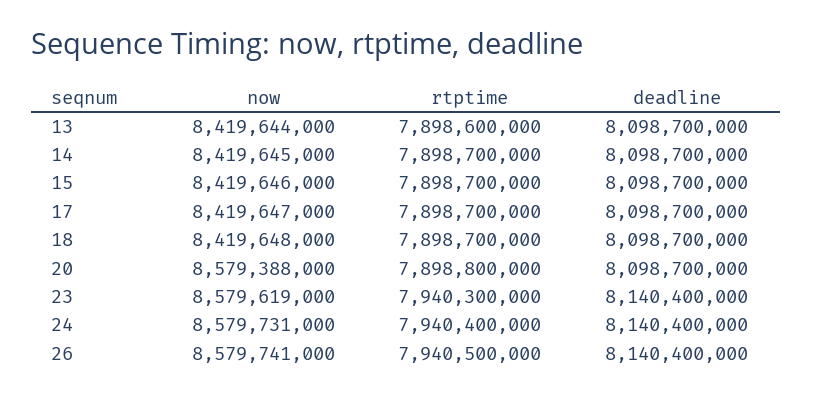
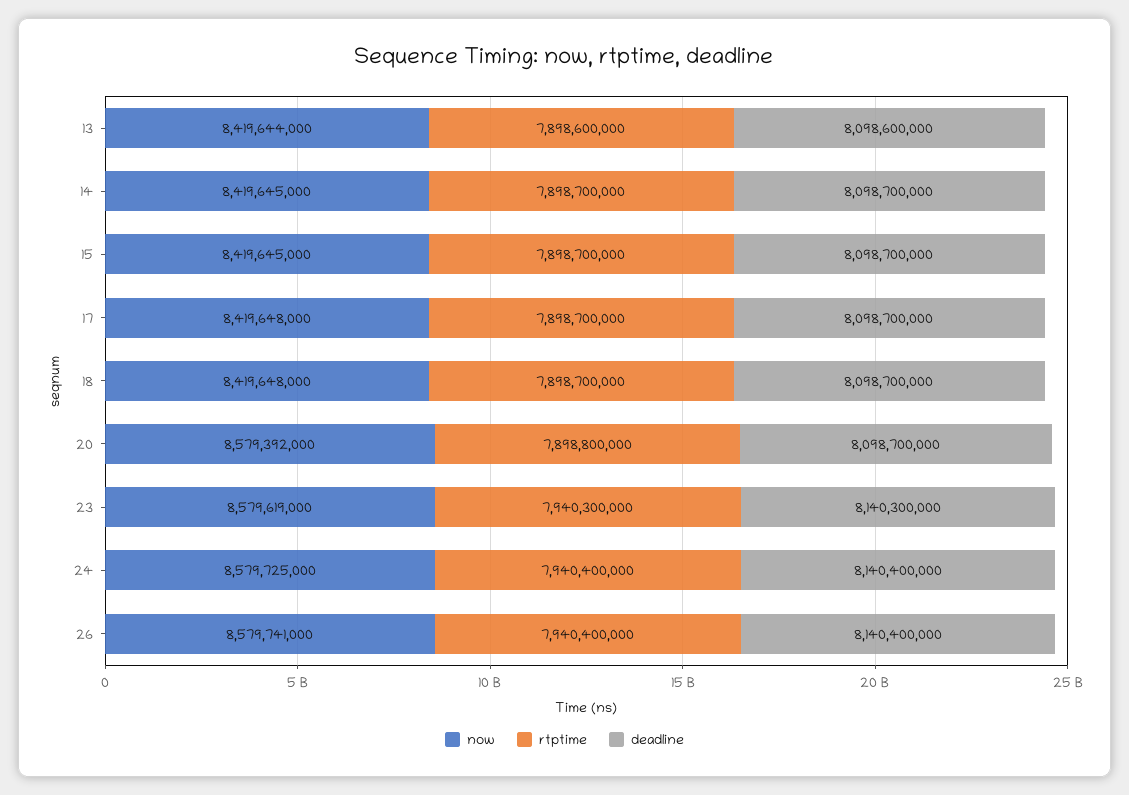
  {
    "now": {
      "13": 8419644000,
      "14": 8419645000,
-     "15": 8419646000,
+     "15": 8419645000,
-     "17": 8419647000,
+     "17": 8419648000,
      "18": 8419648000,
-     "20": 8579388000,
+     "20": 8579392000,
      "23": 8579619000,
-     "24": 8579731000,
+     "24": 8579725000,
      "26": 8579741000
    },
    "rtptime": {
      "13": 7898600000,
      "14": 7898700000,
      "15": 7898700000,
      "17": 7898700000,
      "18": 7898700000,
      "20": 7898800000,
      "23": 7940300000,
      "24": 7940400000,
-     "26": 7940500000
+     "26": 7940400000
    },
    "deadline": {
-     "13": 8098700000,
+     "13": 8098600000,
      "14": 8098700000,
      "15": 8098700000,
      "17": 8098700000,
      "18": 8098700000,
      "20": 8098700000,
-     "23": 8140400000,
+     "23": 8140300000,
      "24": 8140400000,
      "26": 8140400000
    }
  }

